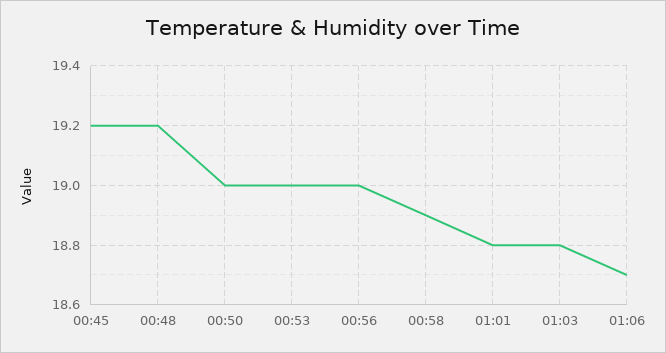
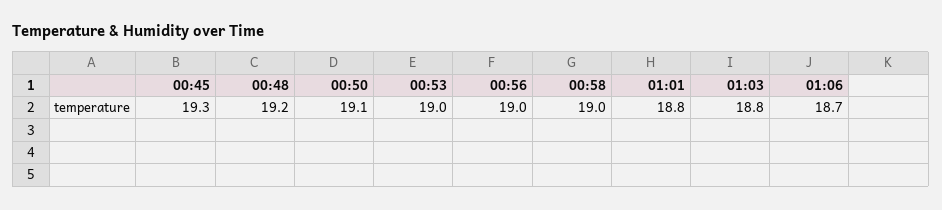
  {
-   "00:45": 19.2,
+   "00:45": 19.3,
    "00:48": 19.2,
-   "00:50": 19,
+   "00:50": 19.1,
    "00:53": 19,
    "00:56": 19,
-   "00:58": 18.9,
+   "00:58": 19,
    "01:01": 18.8,
    "01:03": 18.8,
    "01:06": 18.7
  }

